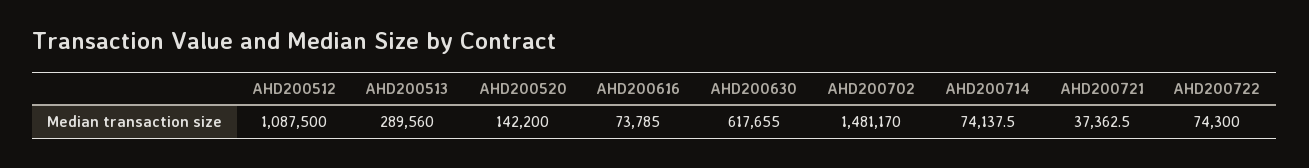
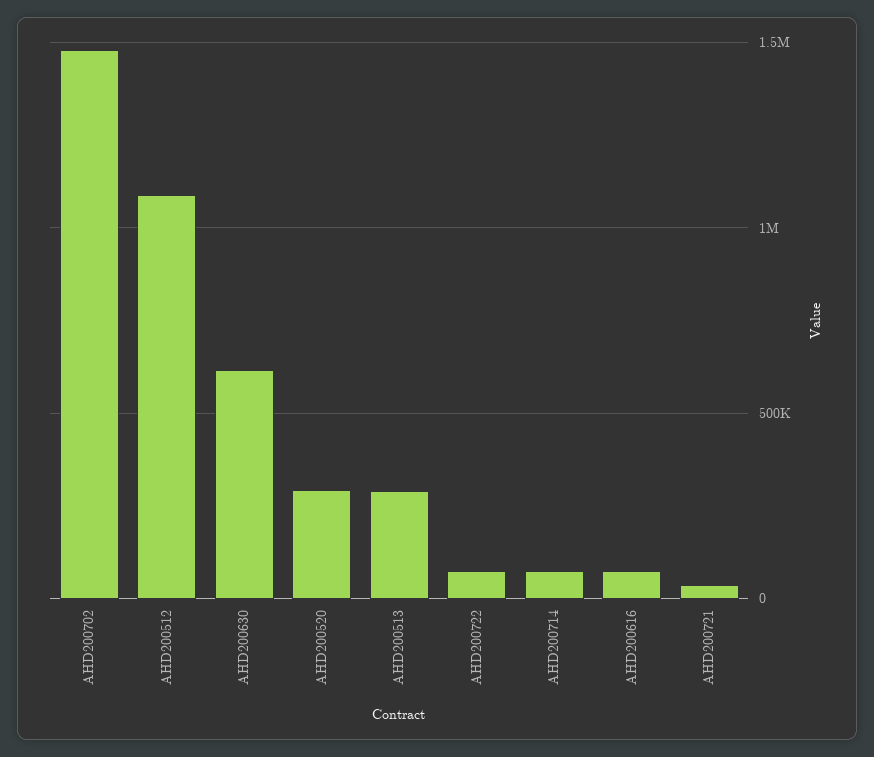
  {
    "AHD200512": 1087500,
    "AHD200513": 289560,
-   "AHD200520": 142200,
+   "AHD200520": 300000,
    "AHD200616": 73785,
    "AHD200630": 617655,
    "AHD200702": 1481170,
    "AHD200714": 74137.5,
    "AHD200721": 37362.5,
    "AHD200722": 74300
  }

